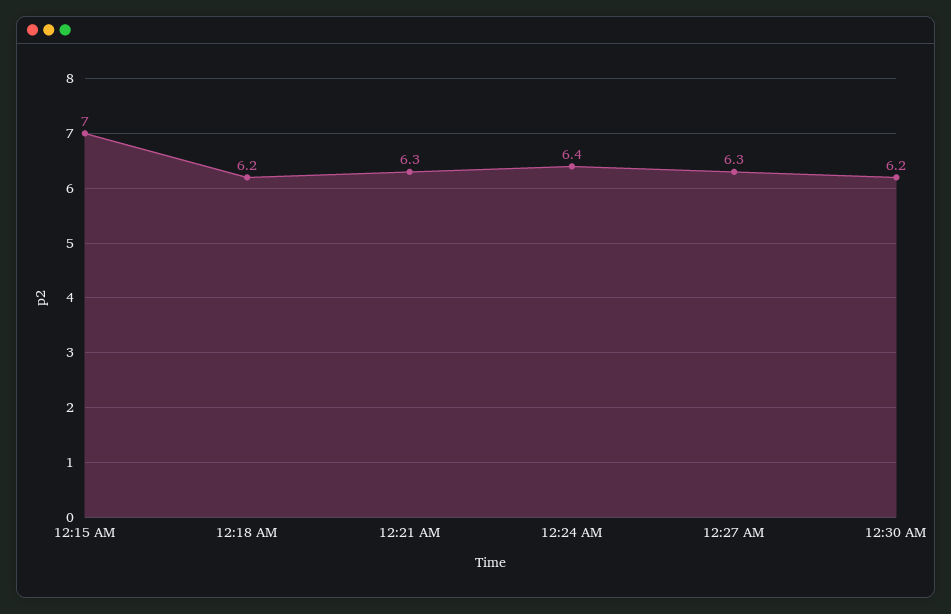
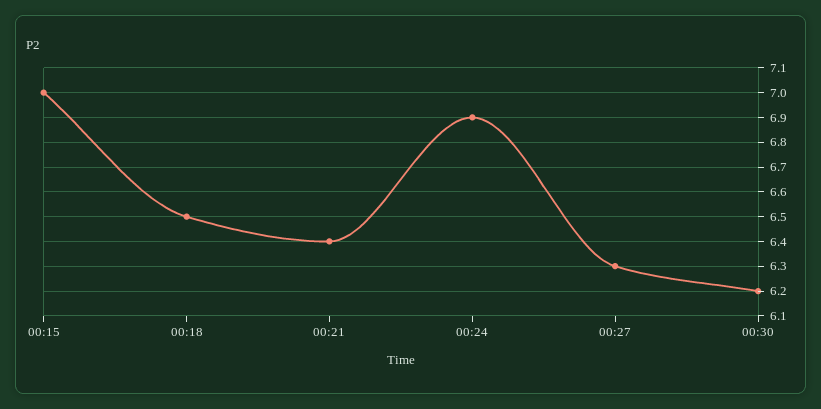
  {
    "12:15 AM": 7,
-   "12:18 AM": 6.2,
+   "12:18 AM": 6.5,
-   "12:21 AM": 6.3,
+   "12:21 AM": 6.4,
-   "12:24 AM": 6.4,
+   "12:24 AM": 6.9,
    "12:27 AM": 6.3,
    "12:30 AM": 6.2
  }

